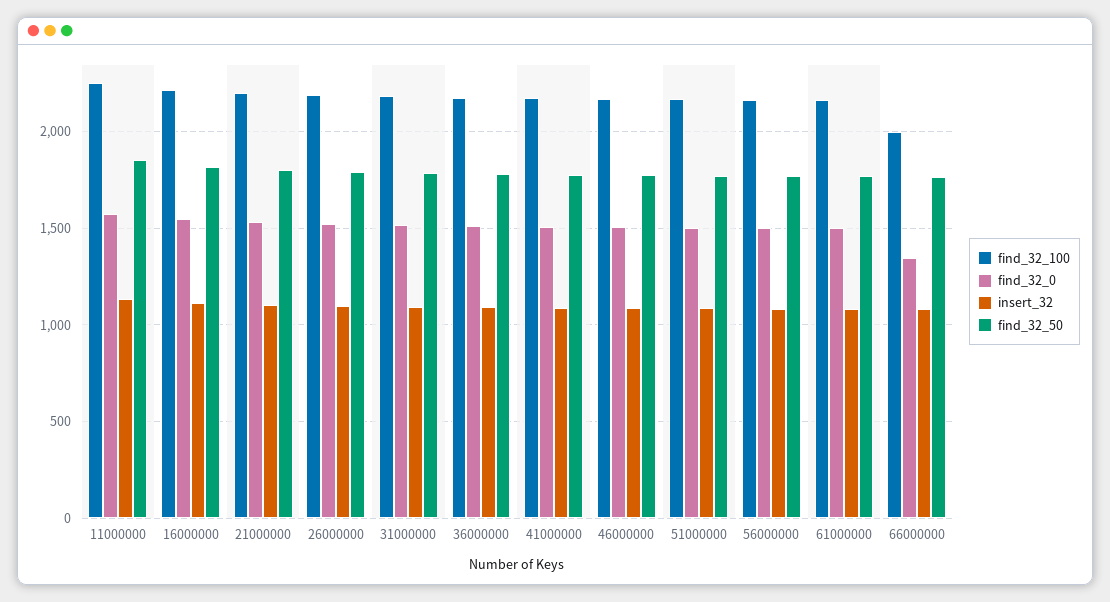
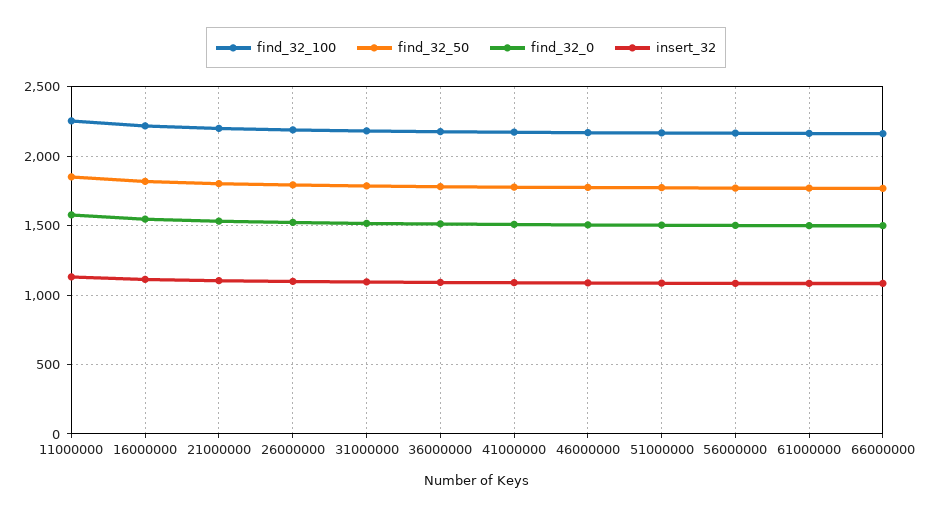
  {
    "find_32_100": {
      "11000000": 2250,
      "16000000": 2200,
      "21000000": 2200,
      "26000000": 2200,
      "31000000": 2200,
      "36000000": 2200,
      "41000000": 2150,
      "46000000": 2150,
      "51000000": 2150,
      "56000000": 2150,
      "61000000": 2150,
-     "66000000": 2000
+     "66000000": 2150
    },
    "find_32_0": {
      "11000000": 1600,
      "16000000": 1550,
      "21000000": 1550,
      "26000000": 1500,
      "31000000": 1500,
      "36000000": 1500,
      "41000000": 1500,
      "46000000": 1500,
      "51000000": 1500,
      "56000000": 1500,
      "61000000": 1500,
-     "66000000": 1350
+     "66000000": 1500
    },
    "insert_32": {
      "11000000": 1150,
      "16000000": 1100,
      "21000000": 1100,
      "26000000": 1100,
      "31000000": 1100,
      "36000000": 1100,
      "41000000": 1100,
      "46000000": 1100,
      "51000000": 1100,
      "56000000": 1100,
      "61000000": 1100,
      "66000000": 1100
    },
    "find_32_50": {
      "11000000": 1850,
      "16000000": 1800,
      "21000000": 1800,
      "26000000": 1800,
      "31000000": 1800,
      "36000000": 1800,
      "41000000": 1800,
      "46000000": 1800,
      "51000000": 1750,
      "56000000": 1750,
      "61000000": 1750,
      "66000000": 1750
    }
  }

